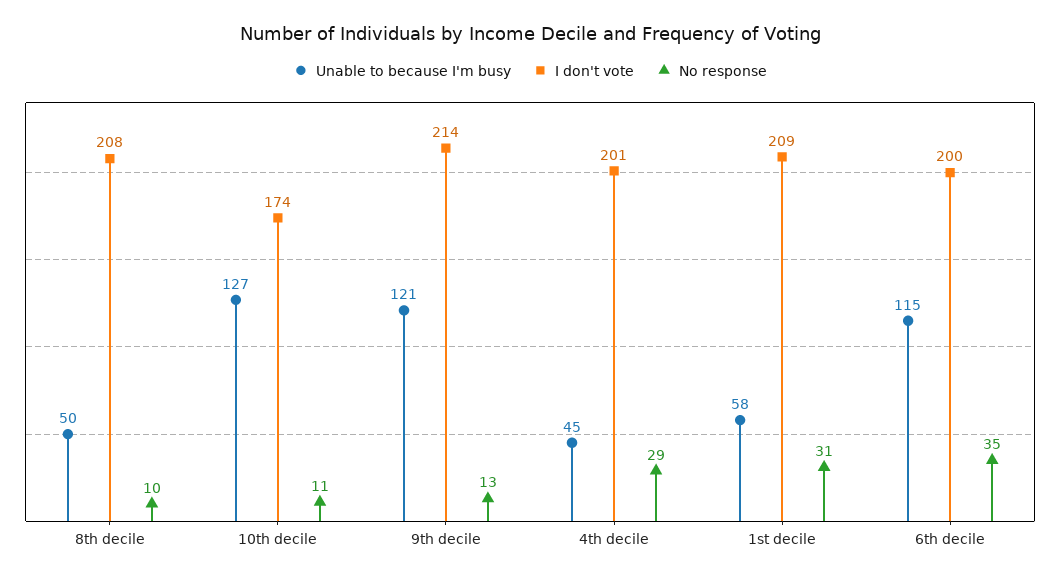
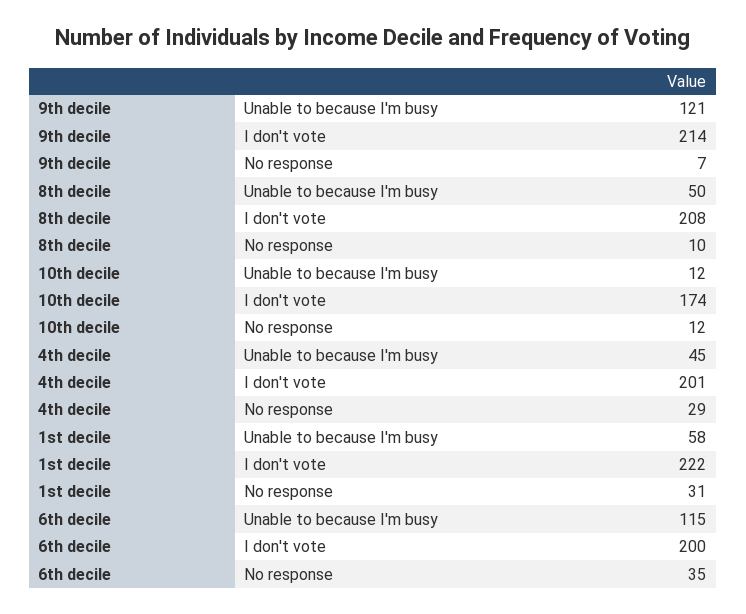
  {
    "Unable to because I'm busy": {
      "8th decile": 50,
-     "10th decile": 127,
+     "10th decile": 12,
      "9th decile": 121,
      "4th decile": 45,
      "1st decile": 58,
      "6th decile": 115
    },
    "I don't vote": {
      "8th decile": 208,
      "10th decile": 174,
      "9th decile": 214,
      "4th decile": 201,
-     "1st decile": 209,
+     "1st decile": 222,
      "6th decile": 200
    },
    "No response": {
      "8th decile": 10,
-     "10th decile": 11,
+     "10th decile": 12,
-     "9th decile": 13,
+     "9th decile": 7,
      "4th decile": 29,
      "1st decile": 31,
      "6th decile": 35
    }
  }

